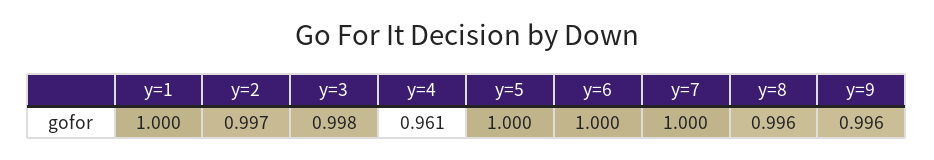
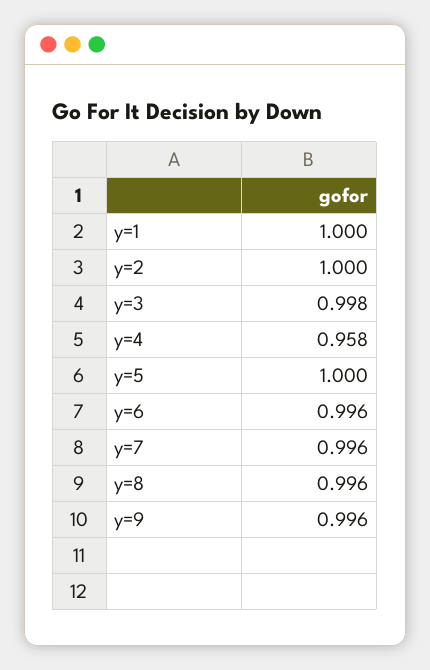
  {
    "y=1": 1,
-   "y=2": 0.997,
+   "y=2": 1,
    "y=3": 0.998,
-   "y=4": 0.961,
+   "y=4": 0.958,
    "y=5": 1,
-   "y=6": 1,
+   "y=6": 0.996,
-   "y=7": 1,
+   "y=7": 0.996,
    "y=8": 0.996,
    "y=9": 0.996
  }

